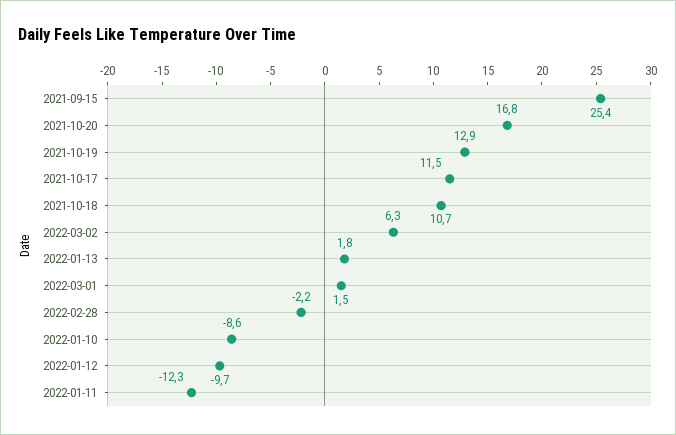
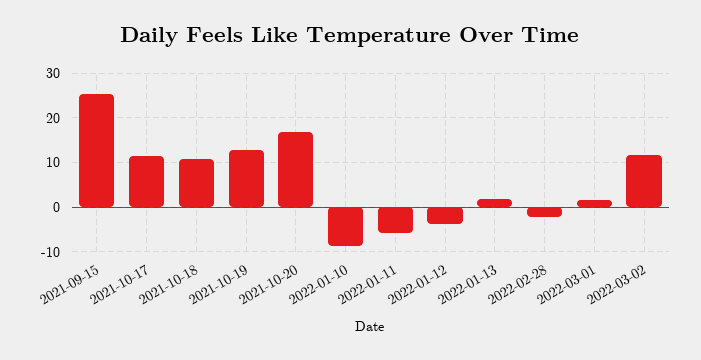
  {
    "2021-09-15": 25.4,
    "2021-10-20": 16.8,
    "2021-10-19": 12.9,
    "2021-10-17": 11.5,
    "2021-10-18": 10.7,
-   "2022-03-02": 6.3,
+   "2022-03-02": 12,
    "2022-01-13": 1.8,
    "2022-03-01": 1.5,
    "2022-02-28": -2.2,
    "2022-01-10": -8.6,
-   "2022-01-12": -9.7,
+   "2022-01-12": -4,
-   "2022-01-11": -12.3
+   "2022-01-11": -6
  }

